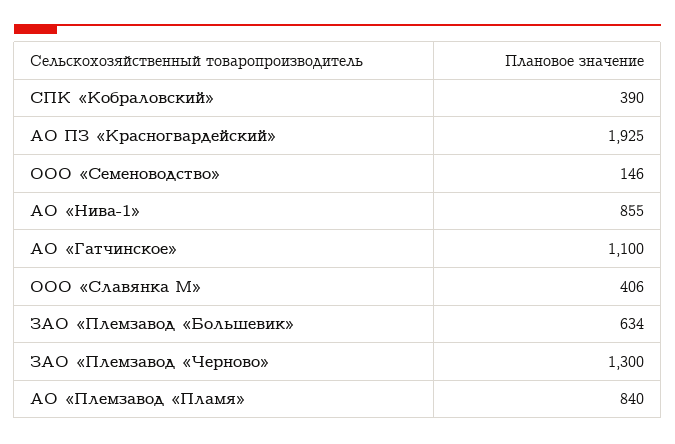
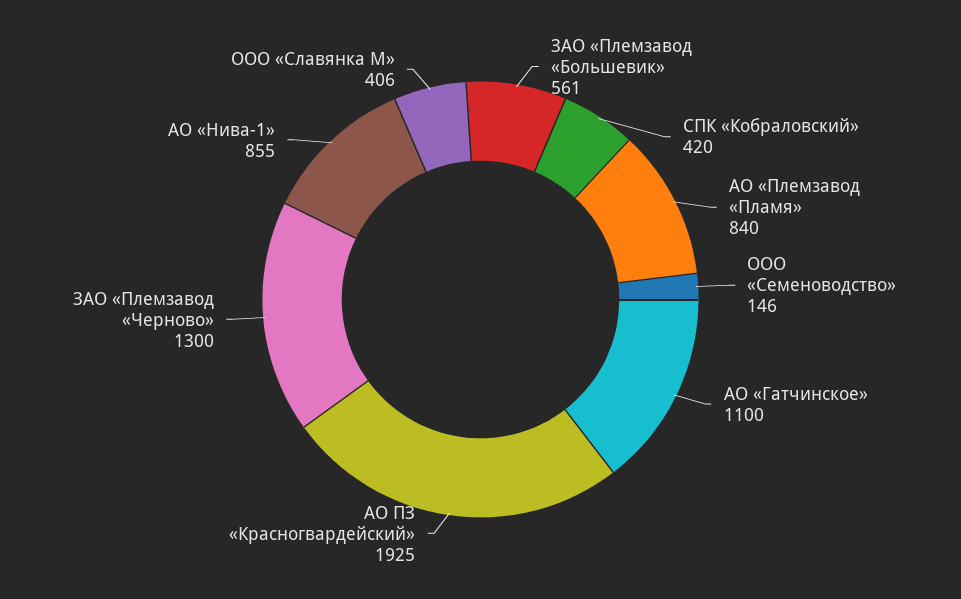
  {
-   "СПК «Кобраловский»": 390,
+   "СПК «Кобраловский»": 420,
    "АО ПЗ «Красногвардейский»": 1925,
    "ООО «Семеноводство»": 146,
    "АО «Нива-1»": 855,
    "АО «Гатчинское»": 1100,
    "ООО «Славянка М»": 406,
-   "ЗАО «Племзавод «Большевик»": 634,
+   "ЗАО «Племзавод «Большевик»": 561,
    "ЗАО «Племзавод «Черново»": 1300,
    "АО «Племзавод «Пламя»": 840
  }

